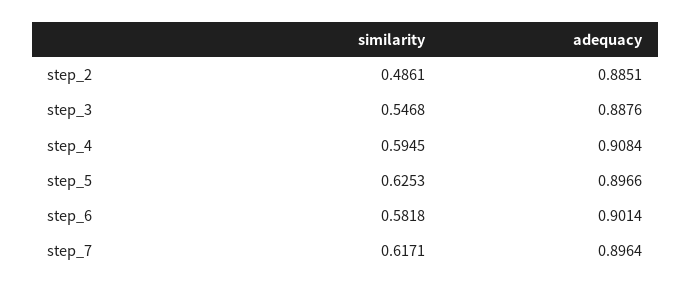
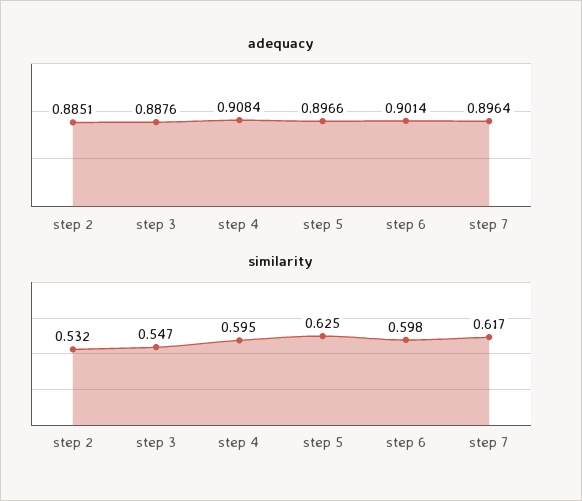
  {
    "similarity": {
-     "step_2": 0.4861,
+     "step_2": 0.532,
      "step_3": 0.5468,
      "step_4": 0.5945,
      "step_5": 0.6253,
-     "step_6": 0.5818,
+     "step_6": 0.598,
      "step_7": 0.6171
    },
    "adequacy": {
      "step_2": 0.8851,
      "step_3": 0.8876,
      "step_4": 0.9084,
      "step_5": 0.8966,
      "step_6": 0.9014,
      "step_7": 0.8964
    }
  }

